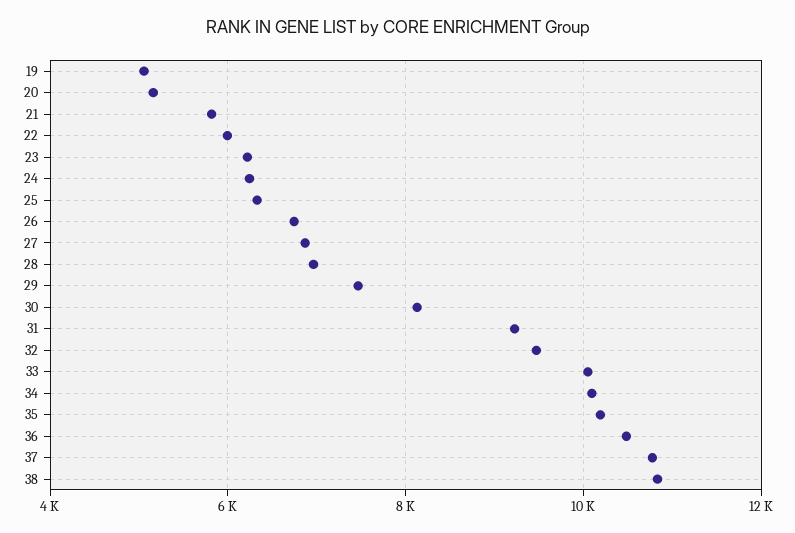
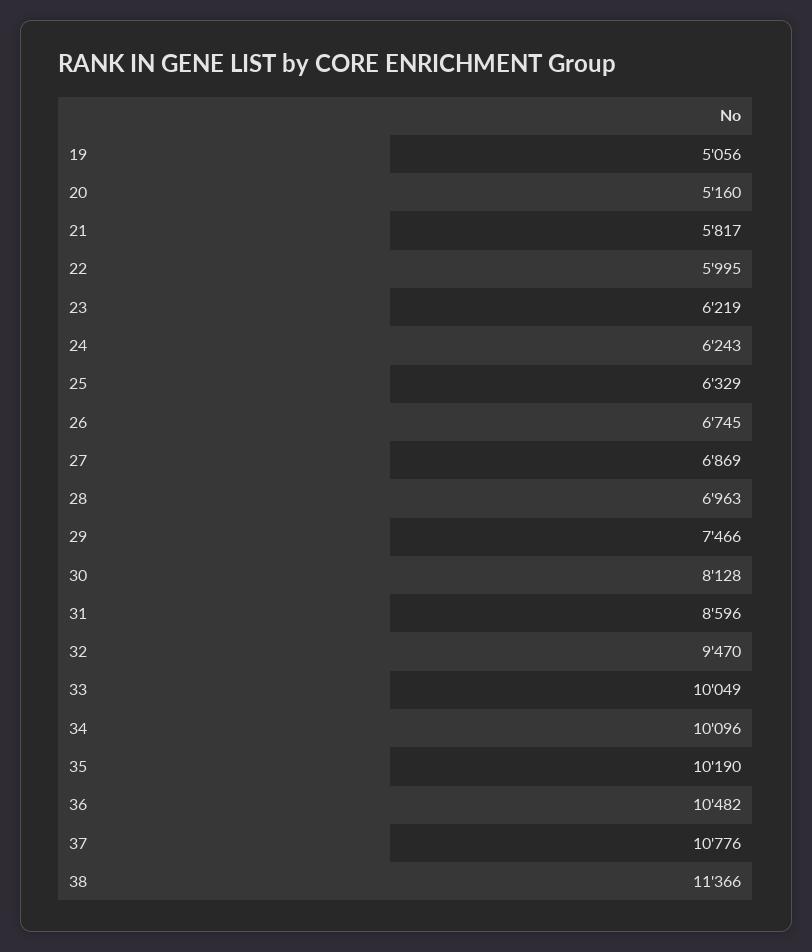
  {
    "19": 5056,
    "20": 5160,
    "21": 5817,
    "22": 5995,
    "23": 6219,
    "24": 6243,
    "25": 6329,
    "26": 6745,
    "27": 6869,
    "28": 6963,
    "29": 7466,
    "30": 8128,
-   "31": 9200,
+   "31": 8596,
    "32": 9470,
    "33": 10049,
    "34": 10096,
    "35": 10190,
    "36": 10482,
    "37": 10776,
-   "38": 10800
+   "38": 11366
  }

